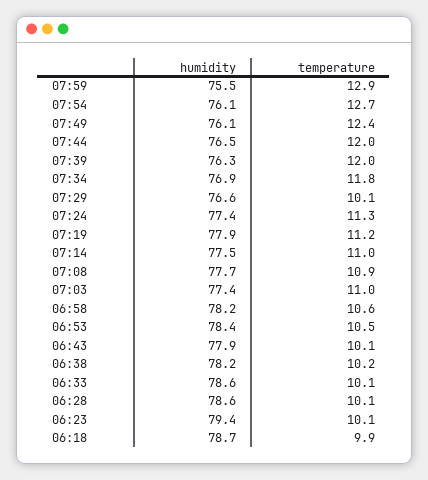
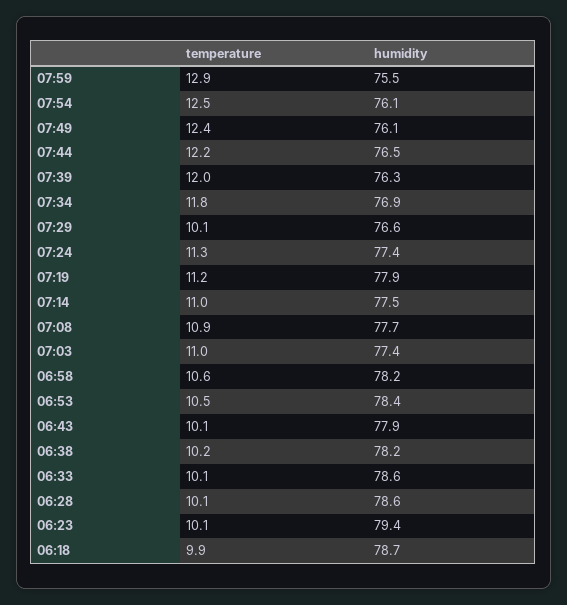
  {
    "humidity": {
      "07:59": 75.5,
      "07:54": 76.1,
      "07:49": 76.1,
      "07:44": 76.5,
      "07:39": 76.3,
      "07:34": 76.9,
      "07:29": 76.6,
      "07:24": 77.4,
      "07:19": 77.9,
      "07:14": 77.5,
      "07:08": 77.7,
      "07:03": 77.4,
      "06:58": 78.2,
      "06:53": 78.4,
      "06:43": 77.9,
      "06:38": 78.2,
      "06:33": 78.6,
      "06:28": 78.6,
      "06:23": 79.4,
      "06:18": 78.7
    },
    "temperature": {
      "07:59": 12.9,
-     "07:54": 12.7,
+     "07:54": 12.5,
      "07:49": 12.4,
-     "07:44": 12,
+     "07:44": 12.2,
      "07:39": 12,
      "07:34": 11.8,
      "07:29": 10.1,
      "07:24": 11.3,
      "07:19": 11.2,
      "07:14": 11,
      "07:08": 10.9,
      "07:03": 11,
      "06:58": 10.6,
      "06:53": 10.5,
      "06:43": 10.1,
      "06:38": 10.2,
      "06:33": 10.1,
      "06:28": 10.1,
      "06:23": 10.1,
      "06:18": 9.9
    }
  }

